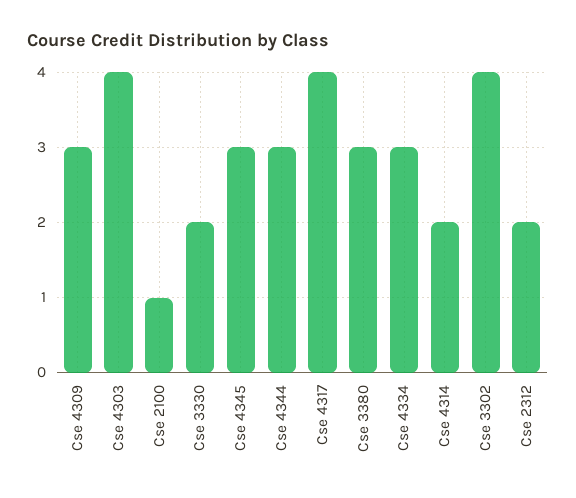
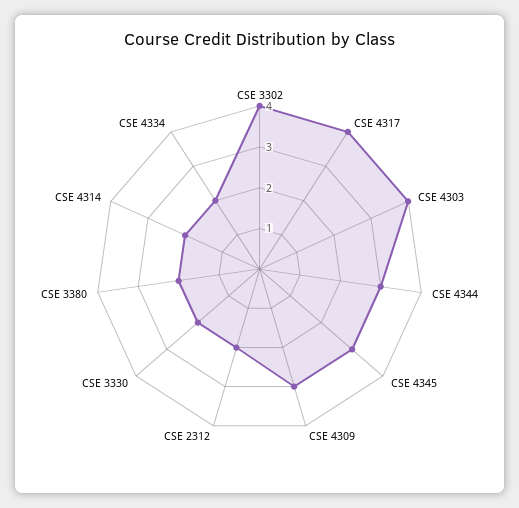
  {
    "Cse 4309": 3,
    "Cse 4303": 4,
-   "Cse 2100": 1,
    "Cse 3330": 2,
    "Cse 4345": 3,
    "Cse 4344": 3,
    "Cse 4317": 4,
-   "Cse 3380": 3,
+   "Cse 3380": 2,
-   "Cse 4334": 3,
+   "Cse 4334": 2,
    "Cse 4314": 2,
    "Cse 3302": 4,
    "Cse 2312": 2
  }

